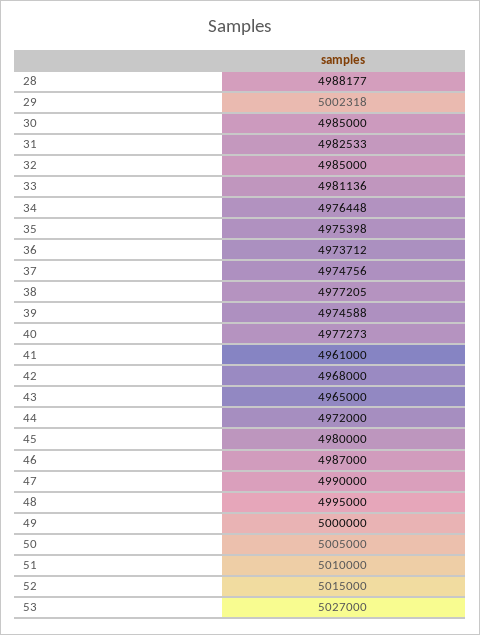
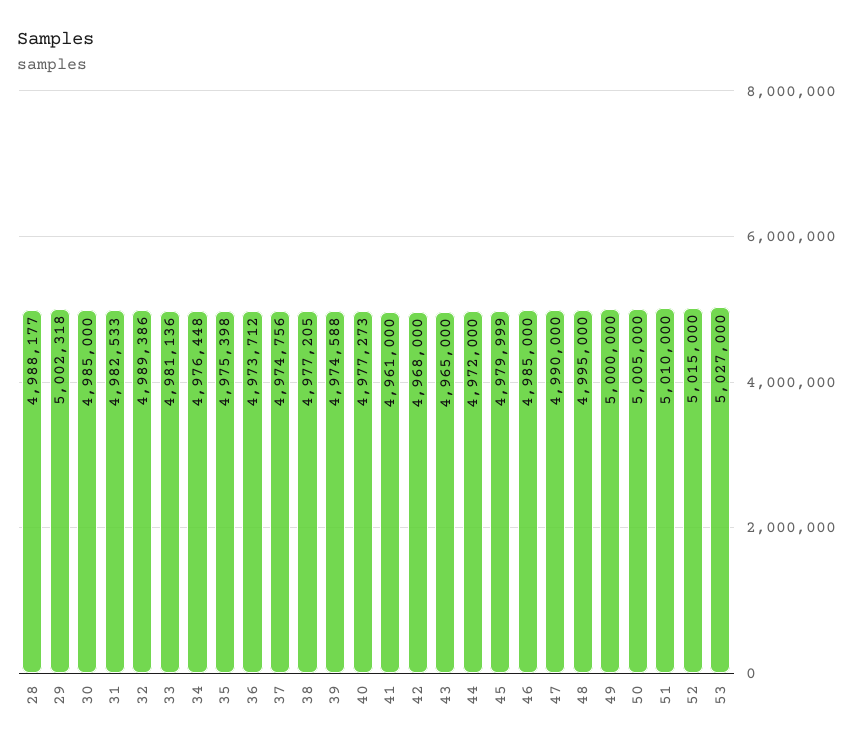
  {
    "28": 4988177,
    "29": 5002318,
    "30": 4985000,
    "31": 4982533,
-   "32": 4985000,
+   "32": 4989386,
    "33": 4981136,
    "34": 4976448,
    "35": 4975398,
    "36": 4973712,
    "37": 4974756,
    "38": 4977205,
    "39": 4974588,
    "40": 4977273,
    "41": 4961000,
    "42": 4968000,
    "43": 4965000,
    "44": 4972000,
-   "45": 4980000,
+   "45": 4979999,
-   "46": 4987000,
+   "46": 4985000,
    "47": 4990000,
    "48": 4995000,
    "49": 5000000,
    "50": 5005000,
    "51": 5010000,
    "52": 5015000,
    "53": 5027000
  }

